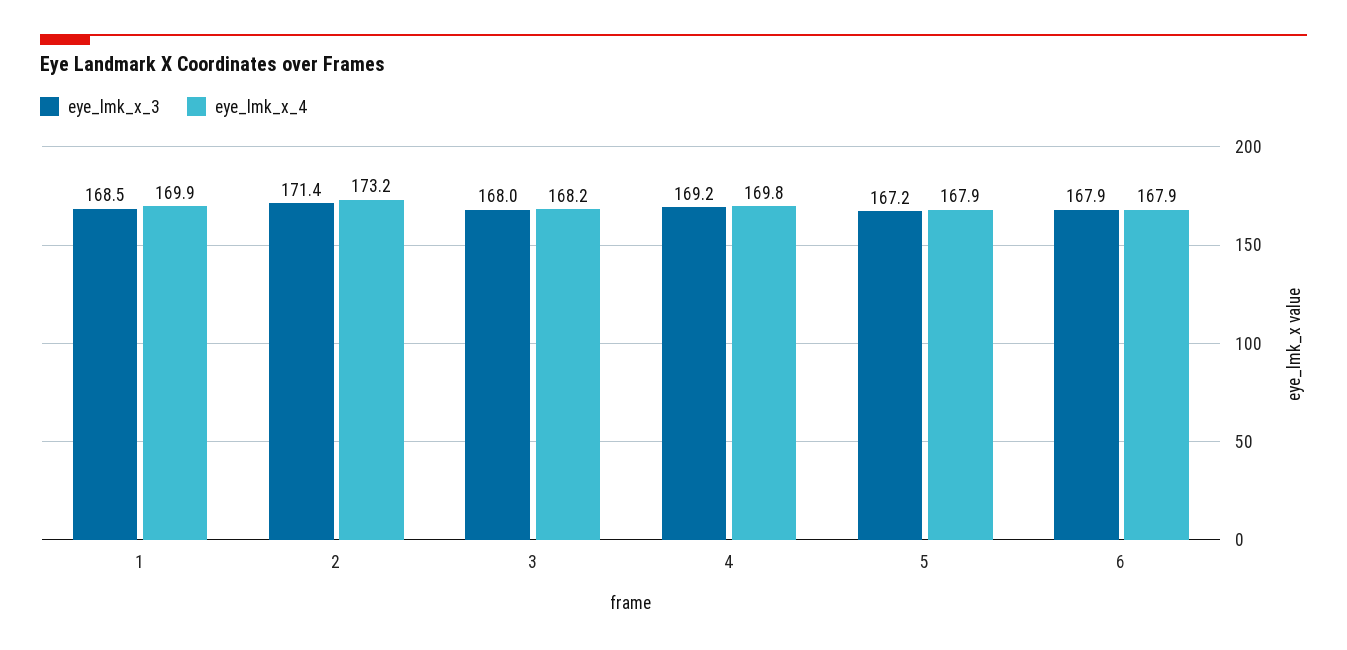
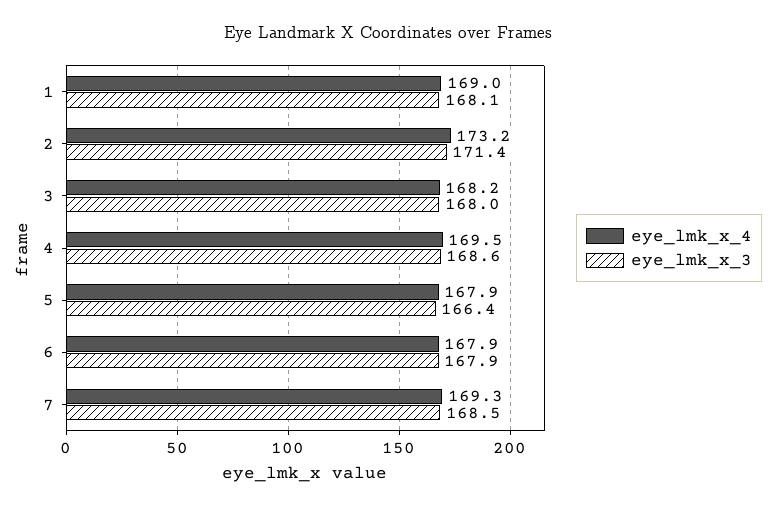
  {
    "eye_lmk_x_3": {
-     "1": 168.5,
+     "1": 168.1,
      "2": 171.4,
      "3": 168,
-     "4": 169.2,
+     "4": 168.6,
-     "5": 167.2,
+     "5": 166.4,
-     "6": 167.9
+     "6": 167.9,
+     "7": 168.5
    },
    "eye_lmk_x_4": {
-     "1": 169.9,
+     "1": 169,
      "2": 173.2,
      "3": 168.2,
-     "4": 169.8,
+     "4": 169.5,
      "5": 167.9,
-     "6": 167.9
+     "6": 167.9,
+     "7": 169.3
    }
  }

